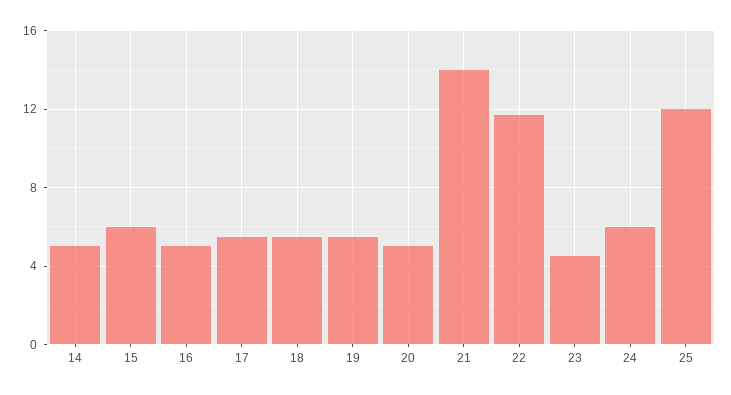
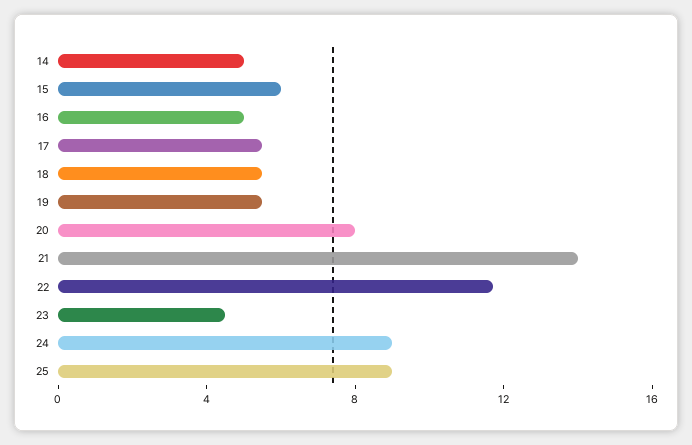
  {
    "14": 5,
    "15": 6,
    "16": 5,
    "17": 5.5,
    "18": 5.5,
    "19": 5.5,
-   "20": 5,
+   "20": 8,
    "21": 14,
    "22": 11.5,
    "23": 4.5,
-   "24": 6,
+   "24": 9,
-   "25": 12
+   "25": 9
  }

